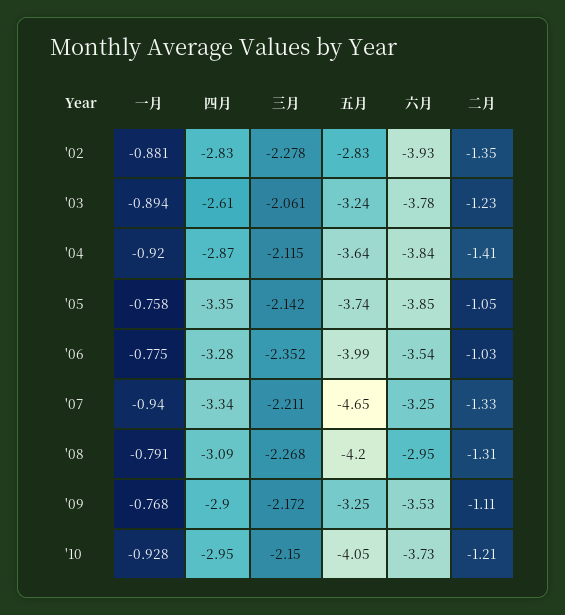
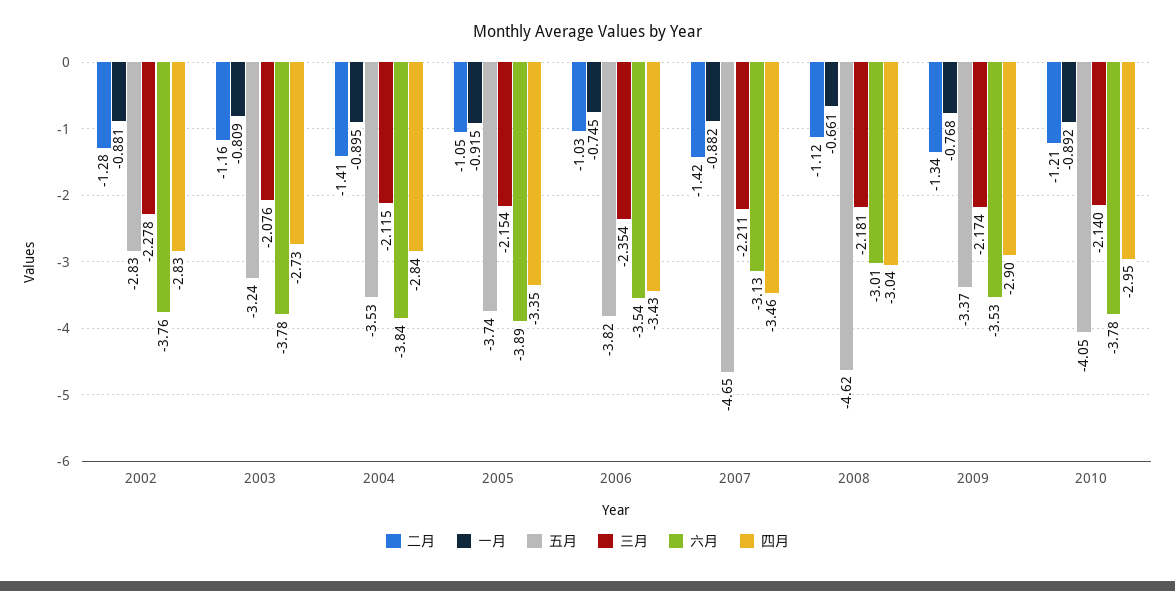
  {
    "一月": {
      "'02": -0.881,
-     "'03": -0.894,
+     "'03": -0.809,
-     "'04": -0.92,
+     "'04": -0.895,
-     "'05": -0.758,
+     "'05": -0.915,
-     "'06": -0.775,
+     "'06": -0.745,
-     "'07": -0.94,
+     "'07": -0.882,
-     "'08": -0.791,
+     "'08": -0.661,
      "'09": -0.768,
-     "'10": -0.928
+     "'10": -0.892
    },
    "四月": {
      "'02": -2.83,
-     "'03": -2.61,
+     "'03": -2.73,
-     "'04": -2.87,
+     "'04": -2.84,
      "'05": -3.35,
-     "'06": -3.28,
+     "'06": -3.43,
-     "'07": -3.34,
+     "'07": -3.46,
-     "'08": -3.09,
+     "'08": -3.04,
      "'09": -2.9,
      "'10": -2.95
    },
    "三月": {
      "'02": -2.278,
-     "'03": -2.061,
+     "'03": -2.076,
      "'04": -2.115,
-     "'05": -2.142,
+     "'05": -2.154,
-     "'06": -2.352,
+     "'06": -2.354,
      "'07": -2.211,
-     "'08": -2.268,
+     "'08": -2.181,
-     "'09": -2.172,
+     "'09": -2.174,
-     "'10": -2.15
+     "'10": -2.14
    },
    "五月": {
      "'02": -2.83,
      "'03": -3.24,
-     "'04": -3.64,
+     "'04": -3.53,
      "'05": -3.74,
-     "'06": -3.99,
+     "'06": -3.82,
      "'07": -4.65,
-     "'08": -4.2,
+     "'08": -4.62,
-     "'09": -3.25,
+     "'09": -3.37,
      "'10": -4.05
    },
    "六月": {
-     "'02": -3.93,
+     "'02": -3.76,
      "'03": -3.78,
      "'04": -3.84,
-     "'05": -3.85,
+     "'05": -3.89,
      "'06": -3.54,
-     "'07": -3.25,
+     "'07": -3.13,
-     "'08": -2.95,
+     "'08": -3.01,
      "'09": -3.53,
-     "'10": -3.73
+     "'10": -3.78
    },
    "二月": {
-     "'02": -1.35,
+     "'02": -1.28,
-     "'03": -1.23,
+     "'03": -1.16,
      "'04": -1.41,
      "'05": -1.05,
      "'06": -1.03,
-     "'07": -1.33,
+     "'07": -1.42,
-     "'08": -1.31,
+     "'08": -1.12,
-     "'09": -1.11,
+     "'09": -1.34,
      "'10": -1.21
    }
  }

